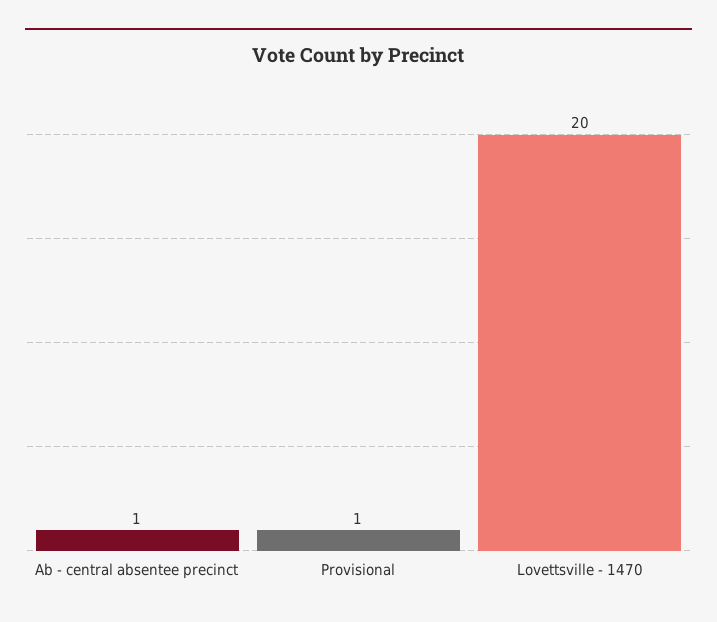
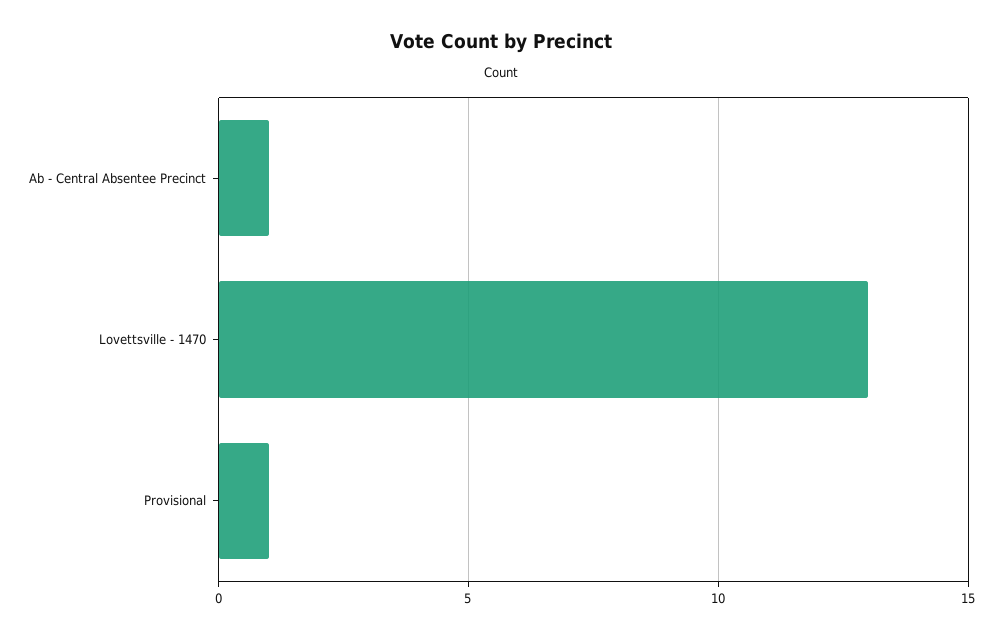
  {
    "Ab - central absentee precinct": 1,
    "Provisional": 1,
-   "Lovettsville - 1470": 20
+   "Lovettsville - 1470": 13
  }

